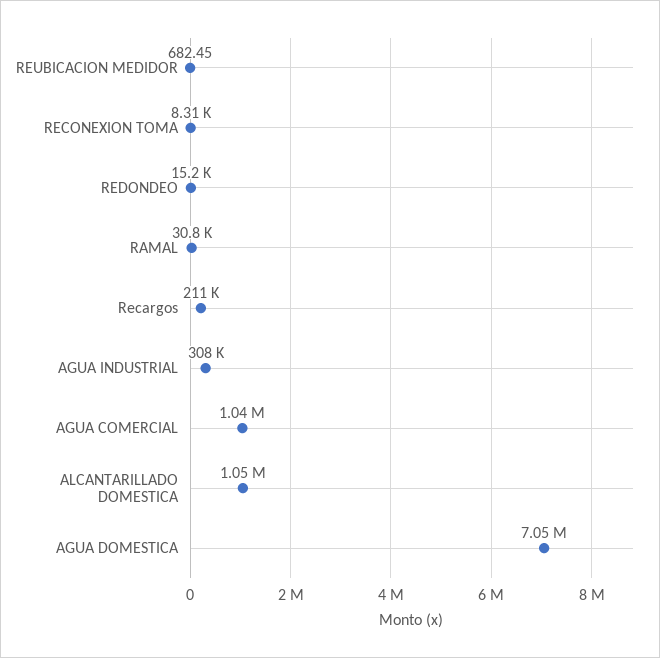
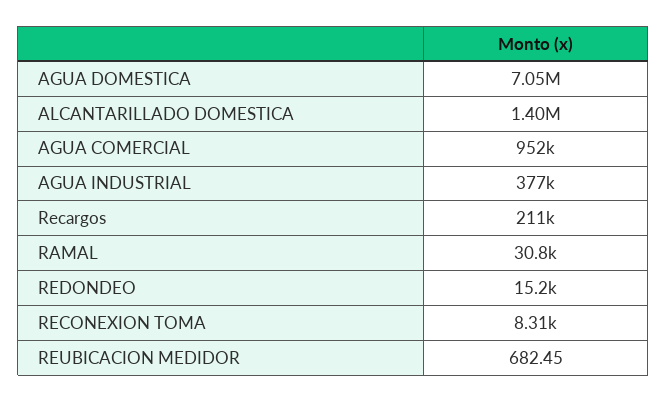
  {
    "REUBICACION MEDIDOR": 682.45,
    "RECONEXION TOMA": 8310,
    "REDONDEO": 15200,
    "RAMAL": 30800,
    "Recargos": 211000,
-   "AGUA INDUSTRIAL": 308000,
+   "AGUA INDUSTRIAL": 377000,
-   "AGUA COMERCIAL": 1040000,
+   "AGUA COMERCIAL": 952000,
-   "ALCANTARILLADO DOMESTICA": 1050000,
+   "ALCANTARILLADO DOMESTICA": 1400000,
    "AGUA DOMESTICA": 7050000
  }

